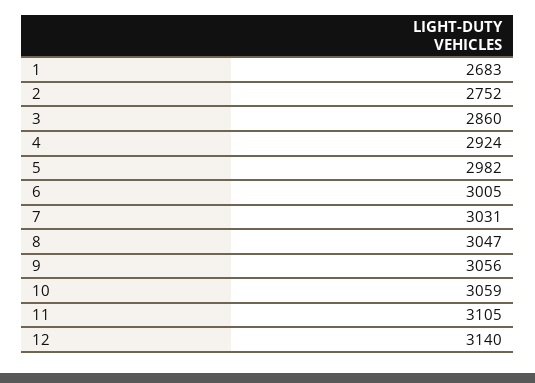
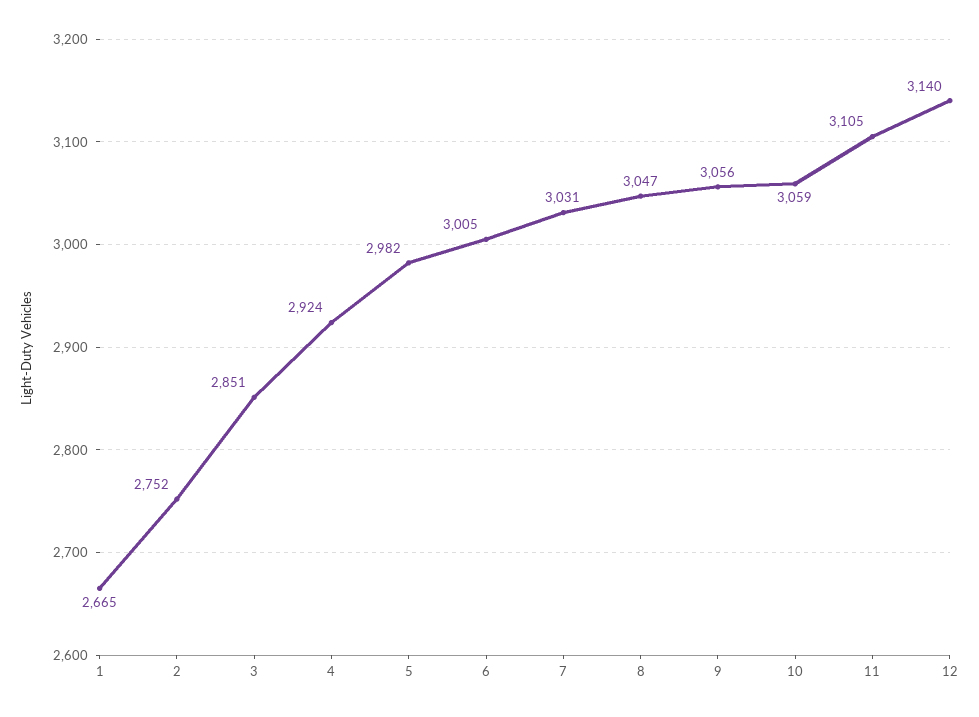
  {
-   "1": 2683,
+   "1": 2665,
    "2": 2752,
-   "3": 2860,
+   "3": 2851,
    "4": 2924,
    "5": 2982,
    "6": 3005,
    "7": 3031,
    "8": 3047,
    "9": 3056,
    "10": 3059,
    "11": 3105,
    "12": 3140
  }

